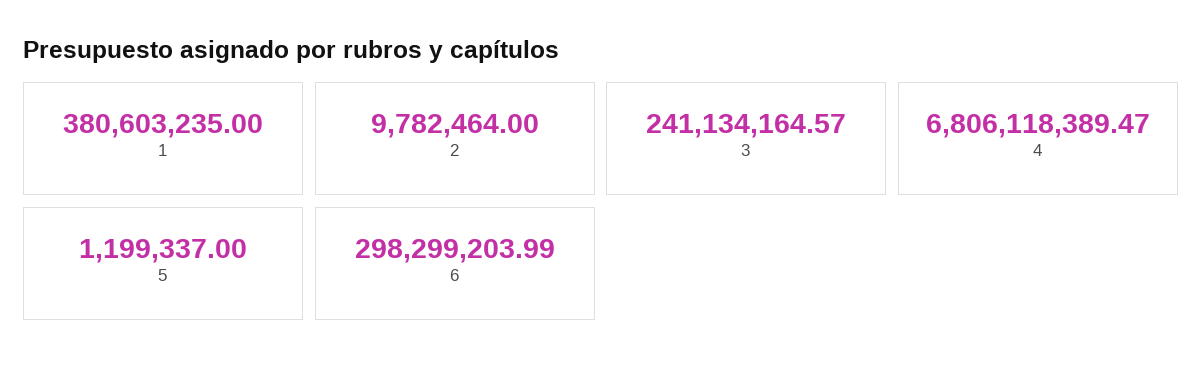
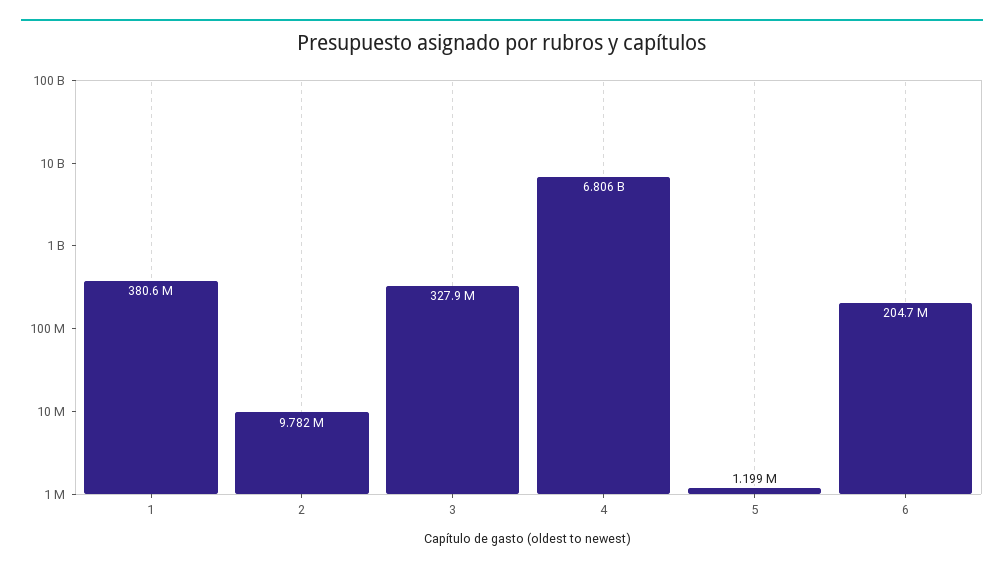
  {
    "1": 380603235,
    "2": 9782464,
-   "3": 241134164.57,
+   "3": 327900000,
    "4": 6806118389.47,
    "5": 1199337,
-   "6": 298299203.99
+   "6": 204700000
  }

